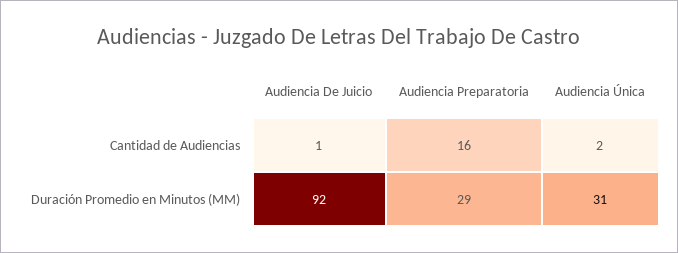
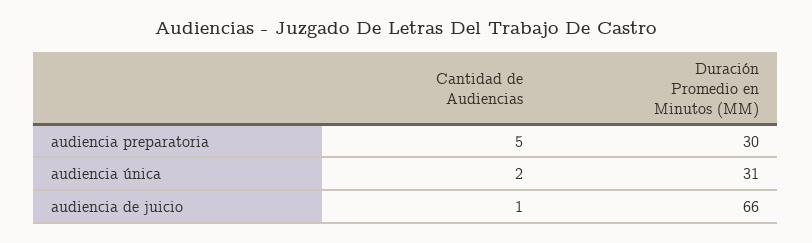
  {
    "Audiencia De Juicio": {
      "Cantidad de Audiencias": 1,
-     "Duración Promedio en Minutos (MM)": 92
+     "Duración Promedio en Minutos (MM)": 66
    },
    "Audiencia Preparatoria": {
-     "Cantidad de Audiencias": 16,
+     "Cantidad de Audiencias": 5,
-     "Duración Promedio en Minutos (MM)": 29
+     "Duración Promedio en Minutos (MM)": 30
    },
    "Audiencia Única": {
      "Cantidad de Audiencias": 2,
      "Duración Promedio en Minutos (MM)": 31
    }
  }

